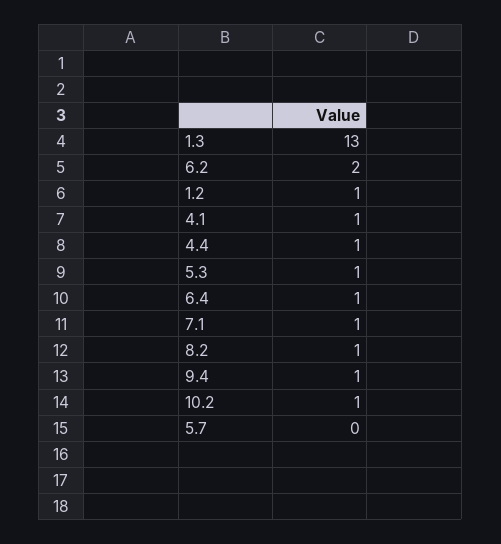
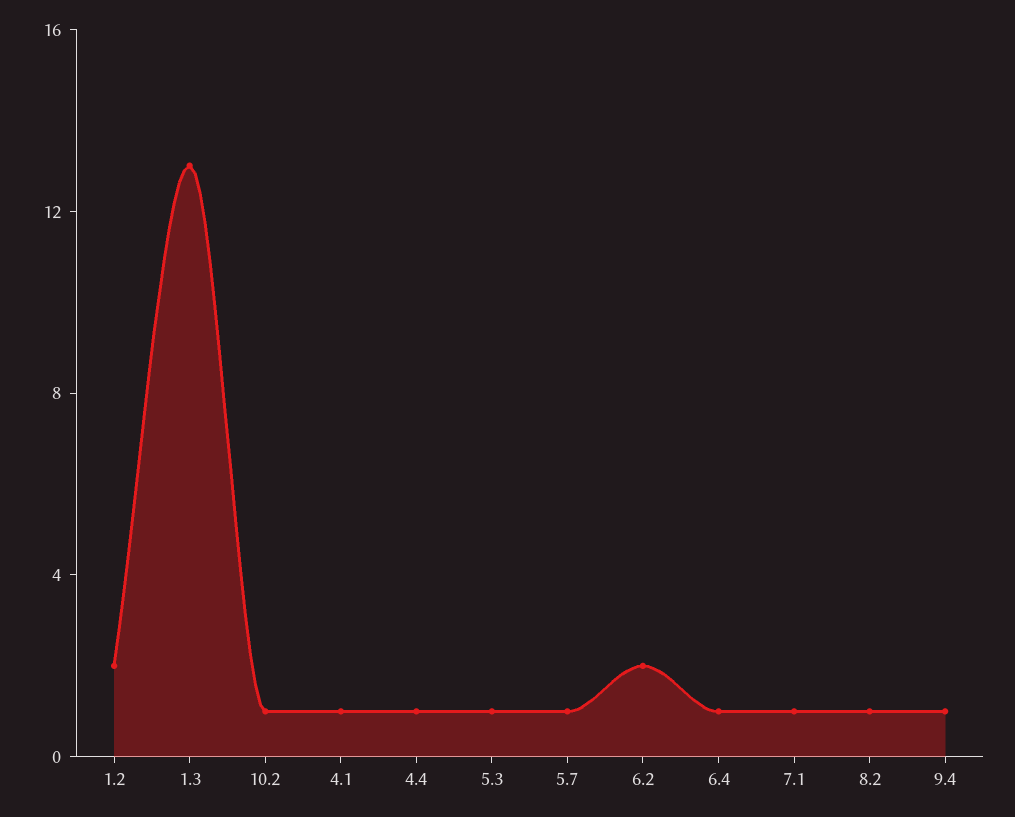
  {
    "1.3": 13,
    "6.2": 2,
-   "1.2": 1,
+   "1.2": 2,
    "4.1": 1,
    "4.4": 1,
    "5.3": 1,
    "6.4": 1,
    "7.1": 1,
    "8.2": 1,
    "9.4": 1,
    "10.2": 1,
-   "5.7": 0
+   "5.7": 1
  }

